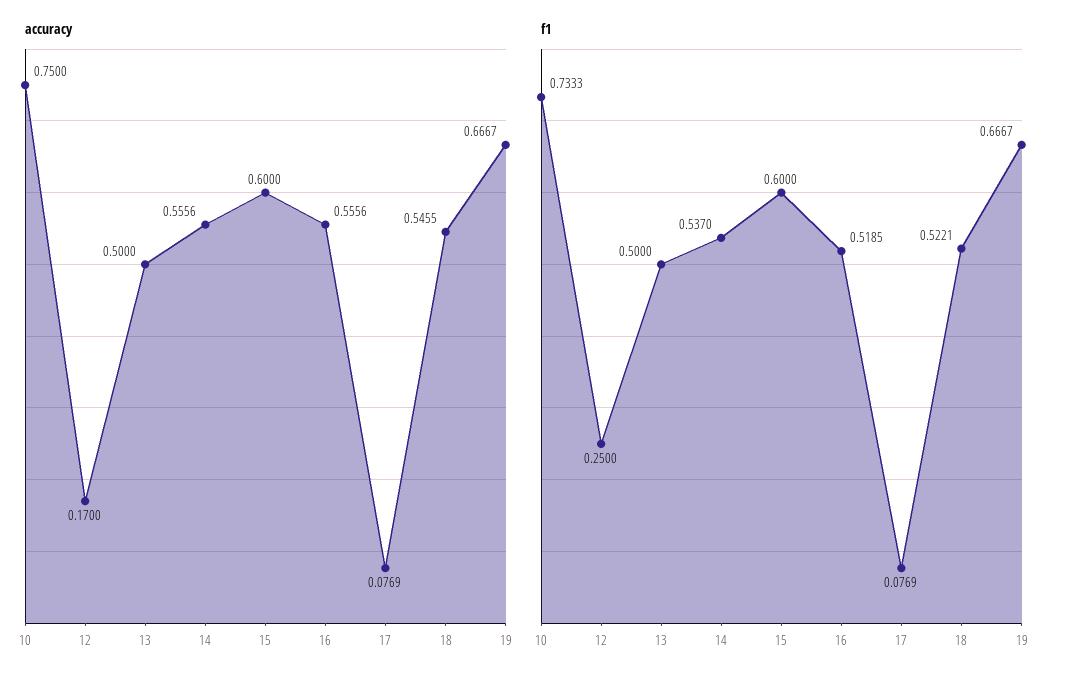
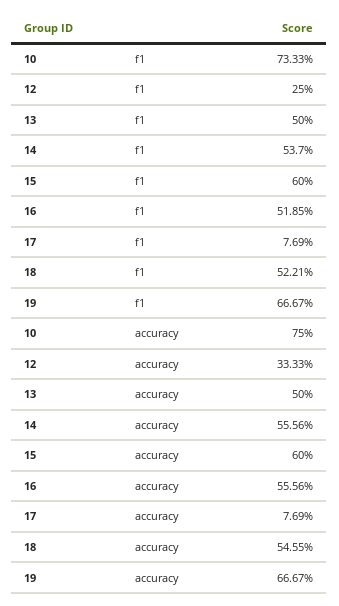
  {
    "accuracy": {
      "10": 0.75,
-     "12": 0.17,
+     "12": 0.3333,
      "13": 0.5,
      "14": 0.5556,
      "15": 0.6,
      "16": 0.5556,
      "17": 0.0769,
      "18": 0.5455,
      "19": 0.6667
    },
    "f1": {
      "10": 0.7333,
      "12": 0.25,
      "13": 0.5,
      "14": 0.537,
      "15": 0.6,
      "16": 0.5185,
      "17": 0.0769,
      "18": 0.5221,
      "19": 0.6667
    }
  }

